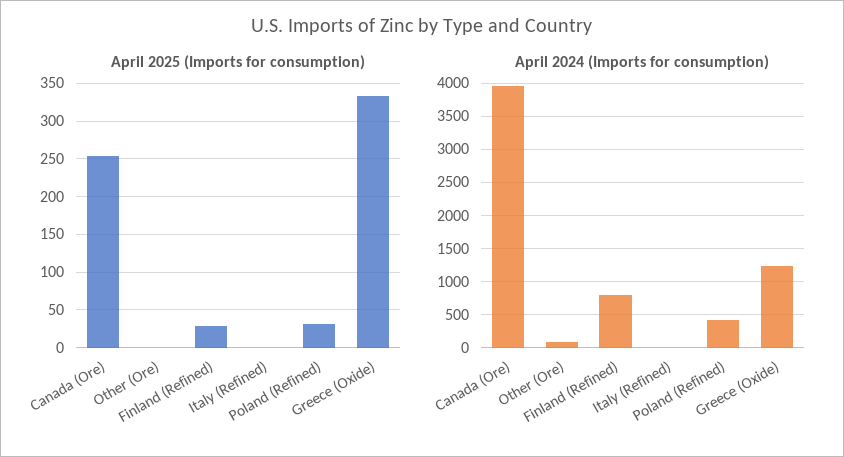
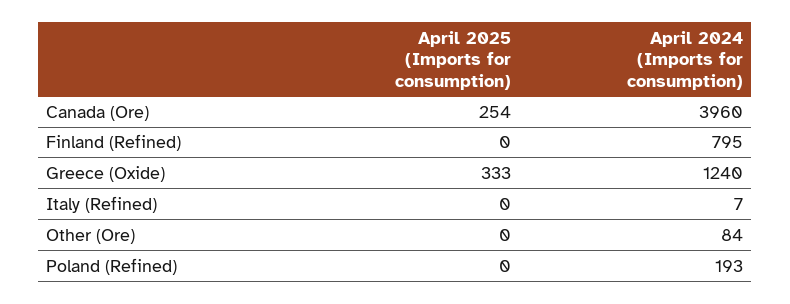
  {
    "April 2025 (Imports for consumption)": {
      "Canada (Ore)": 254,
      "Other (Ore)": 0,
-     "Finland (Refined)": 30,
+     "Finland (Refined)": 0,
      "Italy (Refined)": 0,
-     "Poland (Refined)": 30,
+     "Poland (Refined)": 0,
      "Greece (Oxide)": 333
    },
    "April 2024 (Imports for consumption)": {
      "Canada (Ore)": 3960,
      "Other (Ore)": 84,
      "Finland (Refined)": 795,
      "Italy (Refined)": 7,
-     "Poland (Refined)": 400,
+     "Poland (Refined)": 193,
      "Greece (Oxide)": 1240
    }
  }

